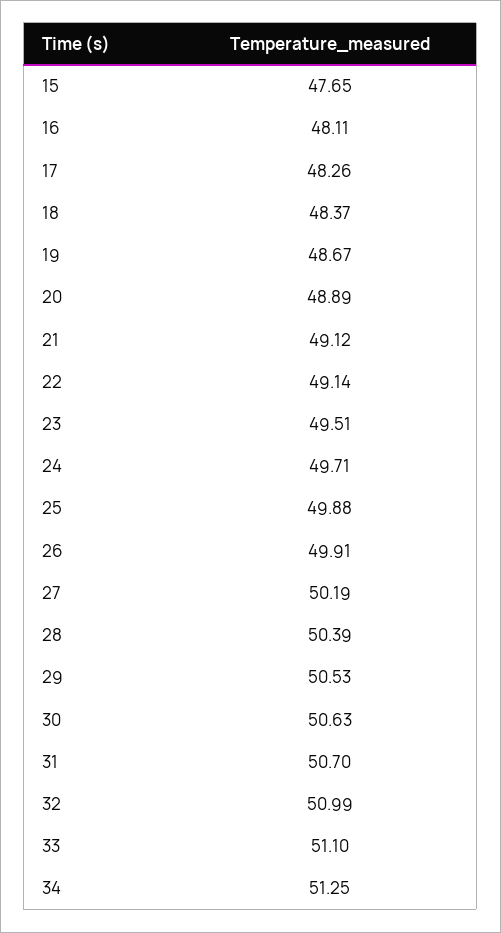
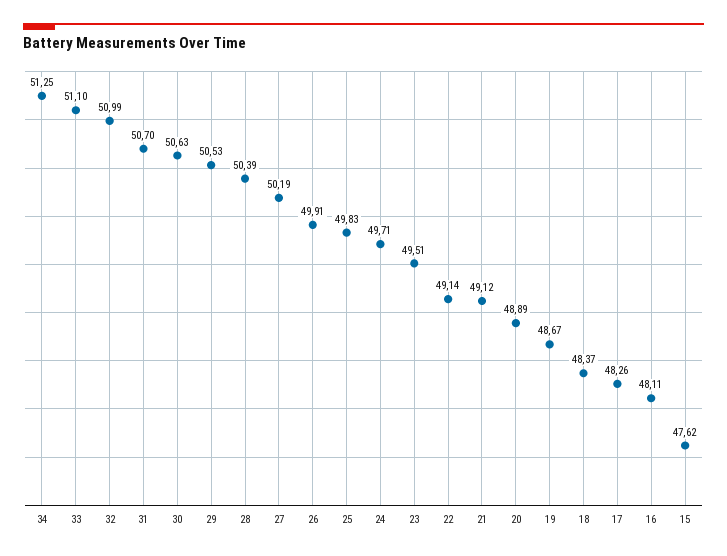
  {
-   "15": 47.65,
+   "15": 47.62,
    "16": 48.11,
    "17": 48.26,
    "18": 48.37,
    "19": 48.67,
    "20": 48.89,
    "21": 49.12,
    "22": 49.14,
    "23": 49.51,
    "24": 49.71,
-   "25": 49.88,
+   "25": 49.83,
    "26": 49.91,
    "27": 50.19,
    "28": 50.39,
    "29": 50.53,
    "30": 50.63,
    "31": 50.7,
    "32": 50.99,
    "33": 51.1,
    "34": 51.25
  }

